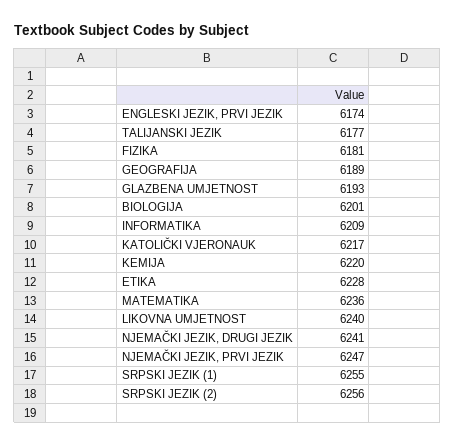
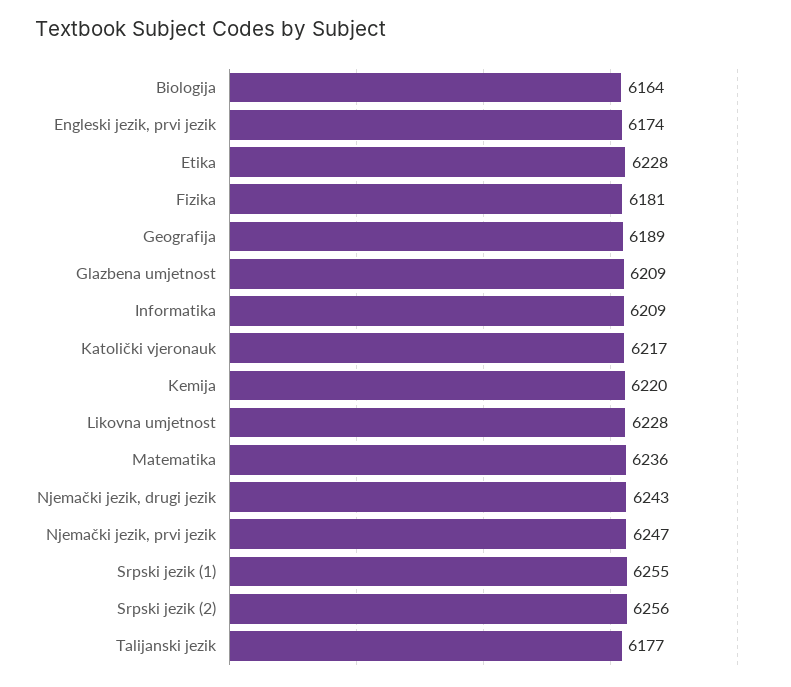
  {
    "ENGLESKI JEZIK, PRVI JEZIK": 6174,
    "TALIJANSKI JEZIK": 6177,
    "FIZIKA": 6181,
    "GEOGRAFIJA": 6189,
-   "GLAZBENA UMJETNOST": 6193,
+   "GLAZBENA UMJETNOST": 6209,
-   "BIOLOGIJA": 6201,
+   "BIOLOGIJA": 6164,
    "INFORMATIKA": 6209,
    "KATOLIČKI VJERONAUK": 6217,
    "KEMIJA": 6220,
    "ETIKA": 6228,
    "MATEMATIKA": 6236,
-   "LIKOVNA UMJETNOST": 6240,
+   "LIKOVNA UMJETNOST": 6228,
-   "NJEMAČKI JEZIK, DRUGI JEZIK": 6241,
+   "NJEMAČKI JEZIK, DRUGI JEZIK": 6243,
    "NJEMAČKI JEZIK, PRVI JEZIK": 6247,
    "SRPSKI JEZIK (1)": 6255,
    "SRPSKI JEZIK (2)": 6256
  }

